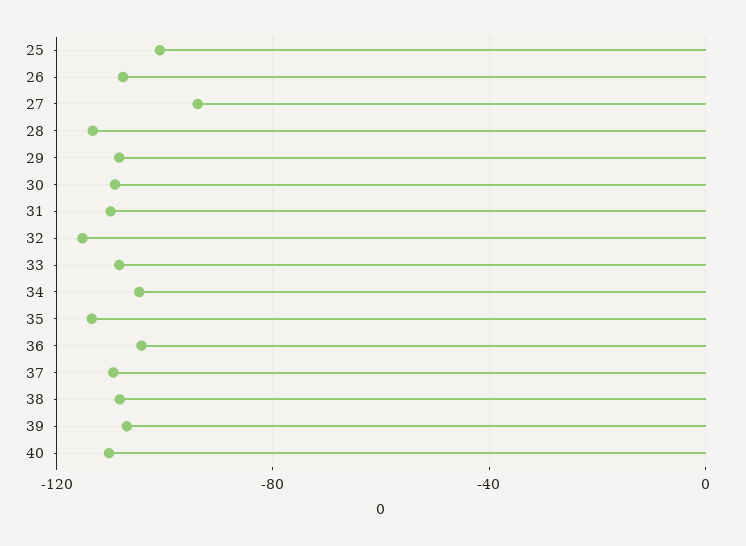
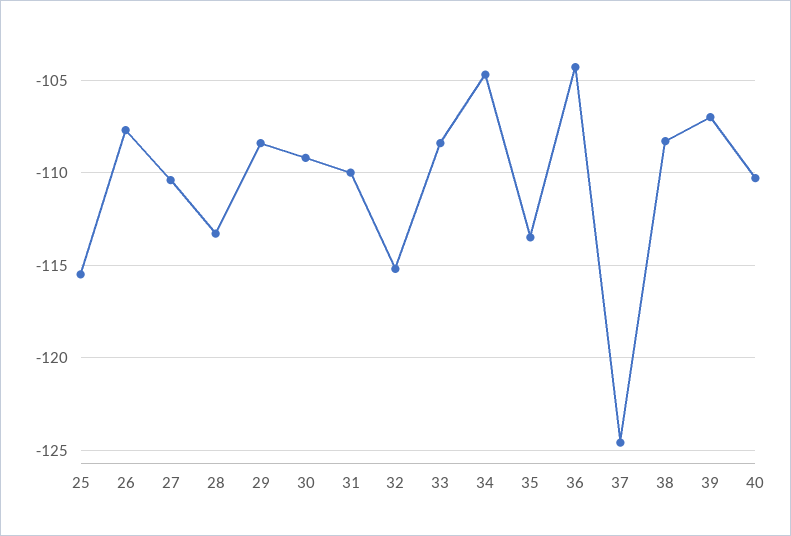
  {
-   "25": -100,
+   "25": -115.5,
    "26": -107.5,
-   "27": -95,
+   "27": -110.5,
    "28": -113.5,
    "29": -108.5,
    "30": -109,
    "31": -110,
    "32": -115,
    "33": -108.5,
    "34": -104.5,
    "35": -113.5,
    "36": -104.5,
-   "37": -110,
+   "37": -124.5,
    "38": -108.5,
    "39": -107,
    "40": -110.5
  }

